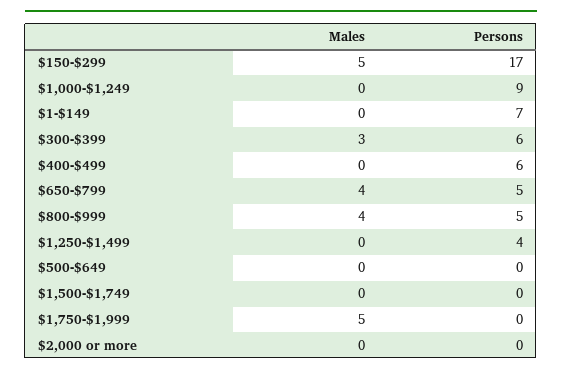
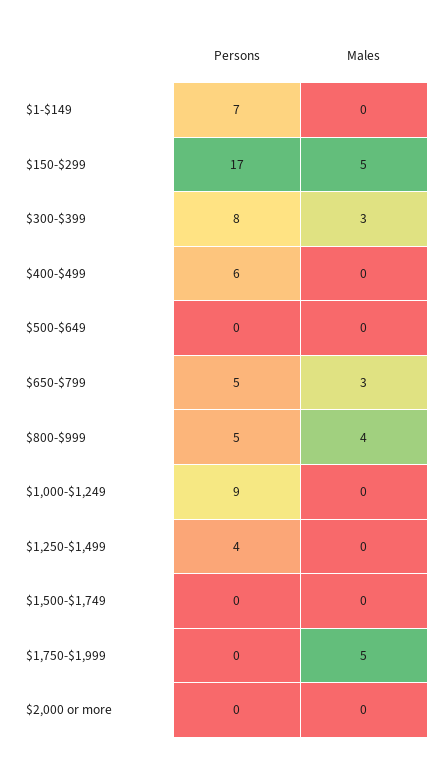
  {
    "Males": {
      "$150-$299": 5,
      "$1,000-$1,249": 0,
      "$1-$149": 0,
      "$300-$399": 3,
      "$400-$499": 0,
-     "$650-$799": 4,
+     "$650-$799": 3,
      "$800-$999": 4,
      "$1,250-$1,499": 0,
      "$500-$649": 0,
      "$1,500-$1,749": 0,
      "$1,750-$1,999": 5,
      "$2,000 or more": 0
    },
    "Persons": {
      "$150-$299": 17,
      "$1,000-$1,249": 9,
      "$1-$149": 7,
-     "$300-$399": 6,
+     "$300-$399": 8,
      "$400-$499": 6,
      "$650-$799": 5,
      "$800-$999": 5,
      "$1,250-$1,499": 4,
      "$500-$649": 0,
      "$1,500-$1,749": 0,
      "$1,750-$1,999": 0,
      "$2,000 or more": 0
    }
  }

